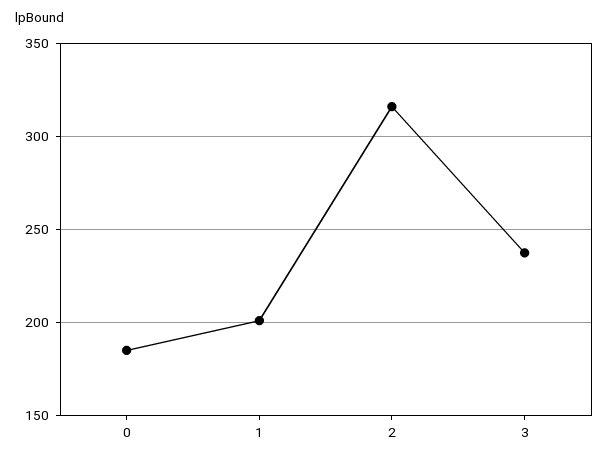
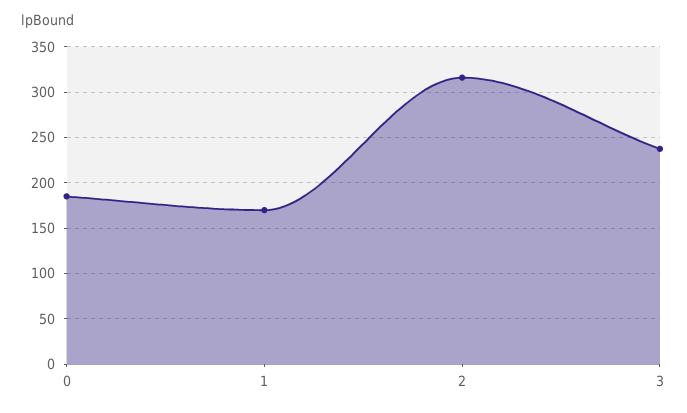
  {
    "0": 185,
-   "1": 200,
+   "1": 170,
    "2": 315,
    "3": 240
  }

